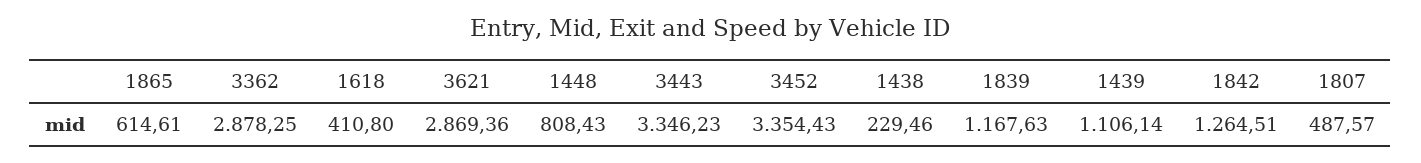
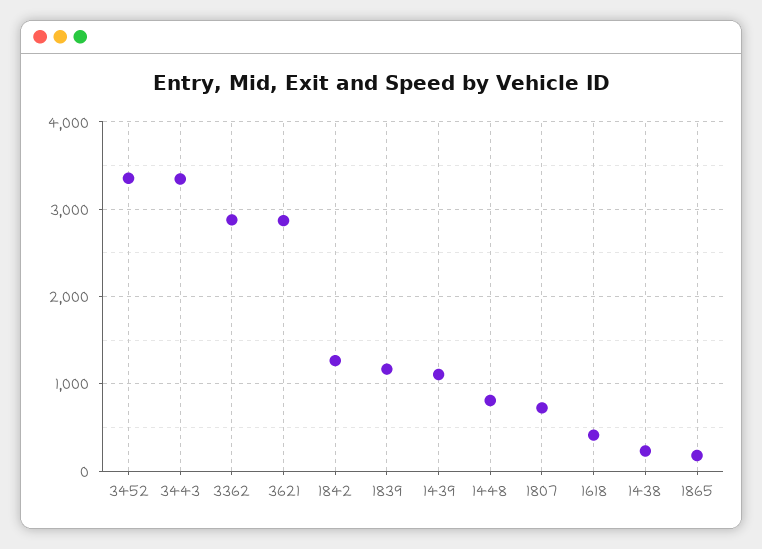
  {
-   "1865": 614.61,
+   "1865": 200,
    "3362": 2878.25,
    "1618": 410.8,
    "3621": 2869.36,
    "1448": 808.43,
    "3443": 3346.23,
    "3452": 3354.43,
    "1438": 229.46,
    "1839": 1167.63,
    "1439": 1106.14,
    "1842": 1264.51,
-   "1807": 487.57
+   "1807": 700
  }

